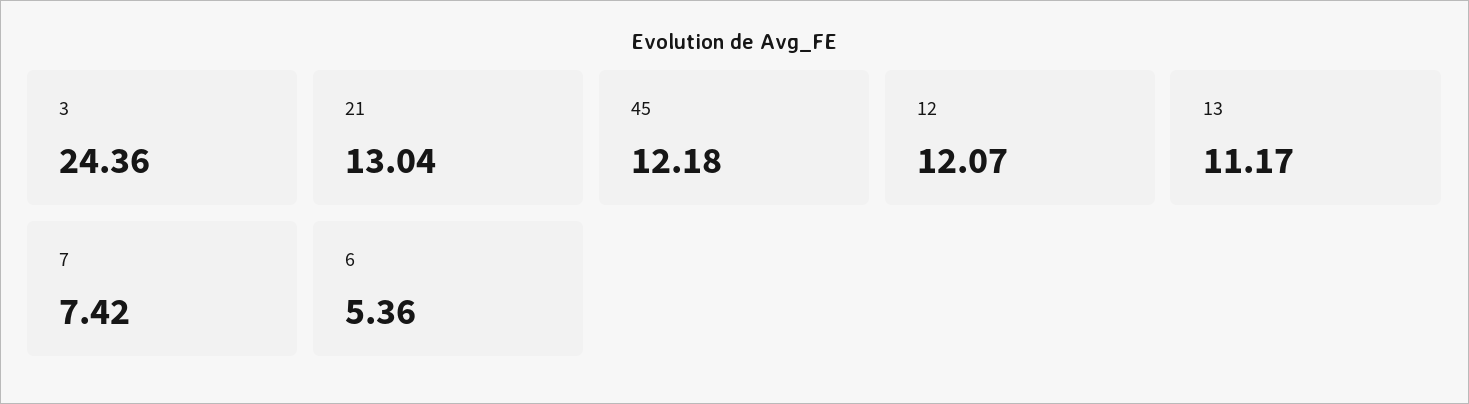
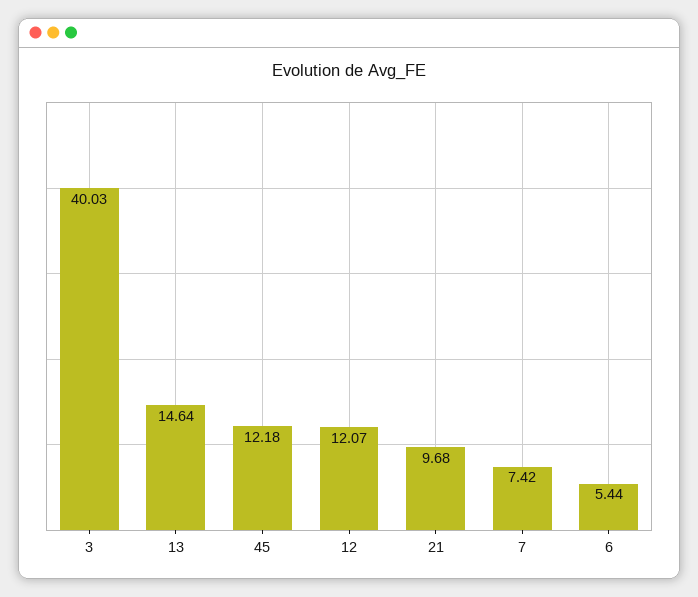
  {
-   "3": 24.36,
+   "3": 40.03,
-   "21": 13.04,
+   "21": 9.68,
    "45": 12.18,
    "12": 12.07,
-   "13": 11.17,
+   "13": 14.64,
    "7": 7.42,
-   "6": 5.36
+   "6": 5.44
  }

